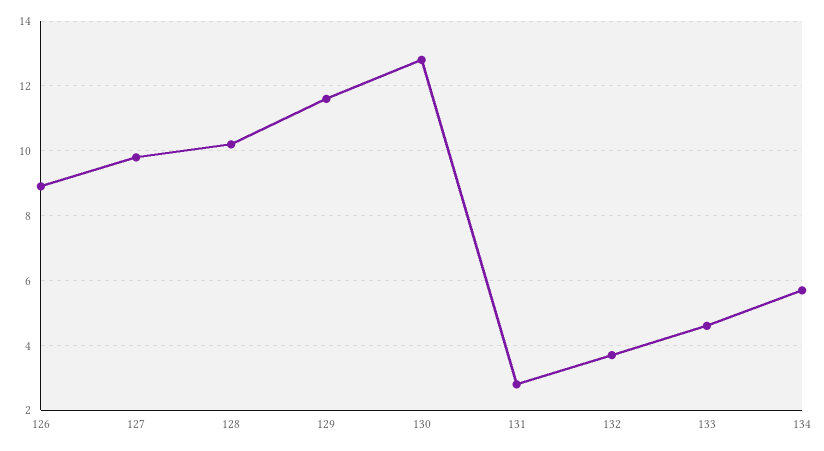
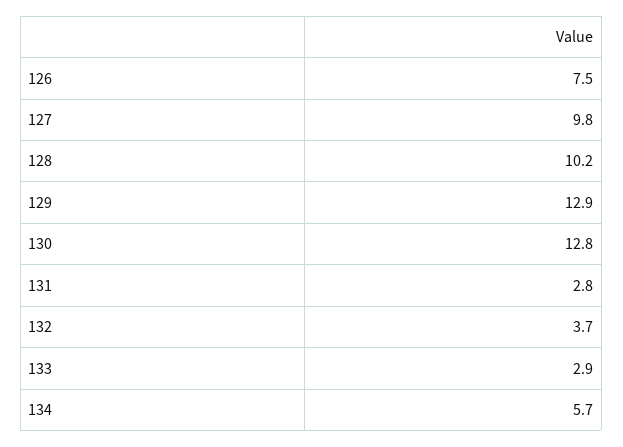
  {
-   "126": 9,
+   "126": 7.5,
    "127": 9.8,
    "128": 10.2,
-   "129": 11.5,
+   "129": 12.9,
    "130": 12.8,
    "131": 2.8,
    "132": 3.7,
-   "133": 4.5,
+   "133": 2.9,
    "134": 5.7
  }

